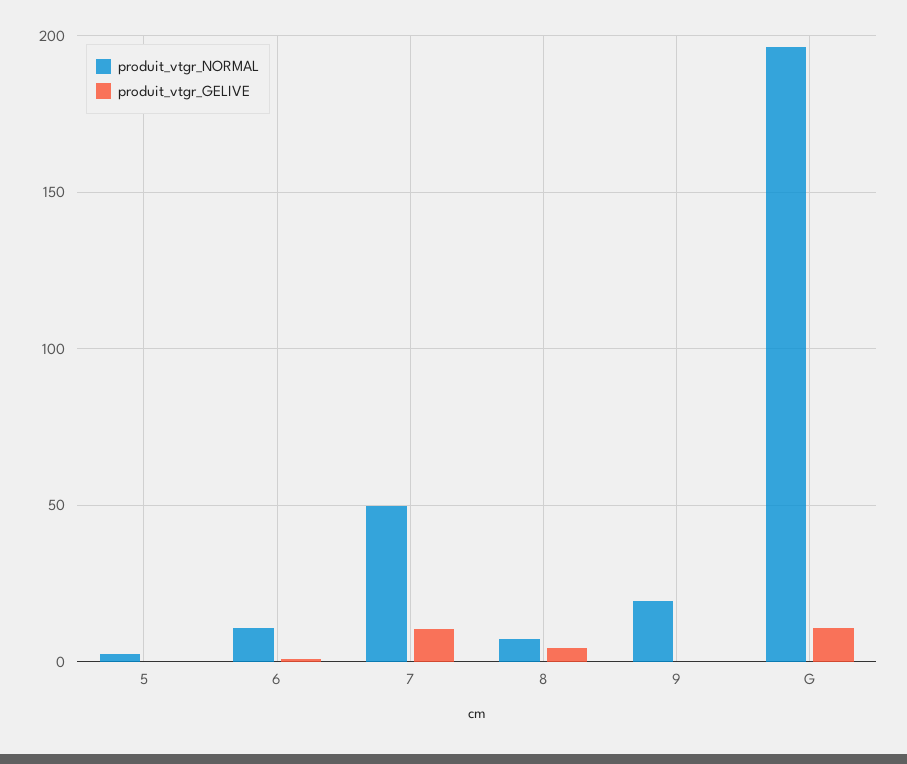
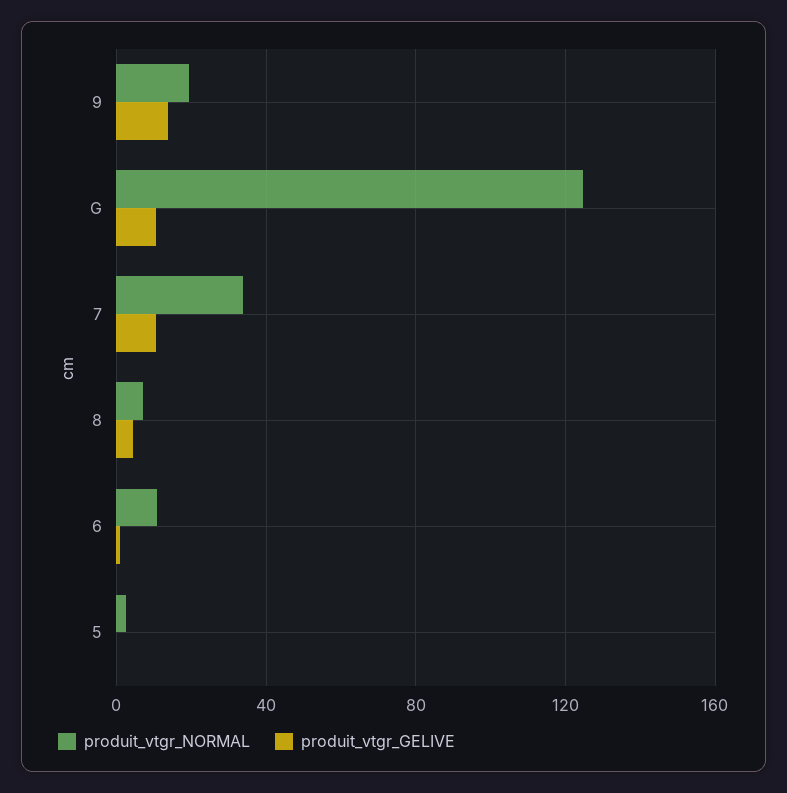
  {
    "produit_vtgr_NORMAL": {
      "5": 5,
      "6": 10,
-     "7": 50,
+     "7": 35,
      "8": 5,
      "9": 20,
-     "G": 195
+     "G": 125
    },
    "produit_vtgr_GELIVE": {
      "5": 0,
      "6": 0,
      "7": 10,
      "8": 5,
-     "9": 0,
+     "9": 15,
      "G": 10
    }
  }

